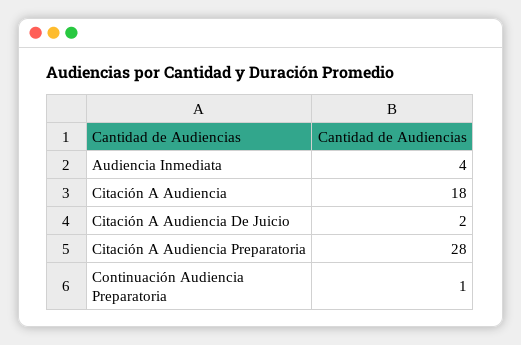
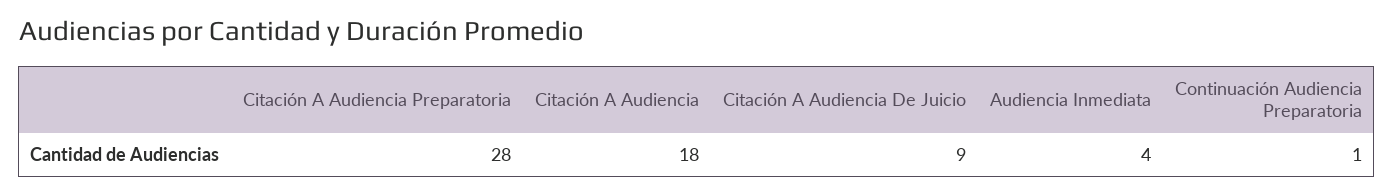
  {
    "Audiencia Inmediata": 4,
    "Citación A Audiencia": 18,
-   "Citación A Audiencia De Juicio": 2,
+   "Citación A Audiencia De Juicio": 9,
    "Citación A Audiencia Preparatoria": 28,
    "Continuación Audiencia Preparatoria": 1
  }

